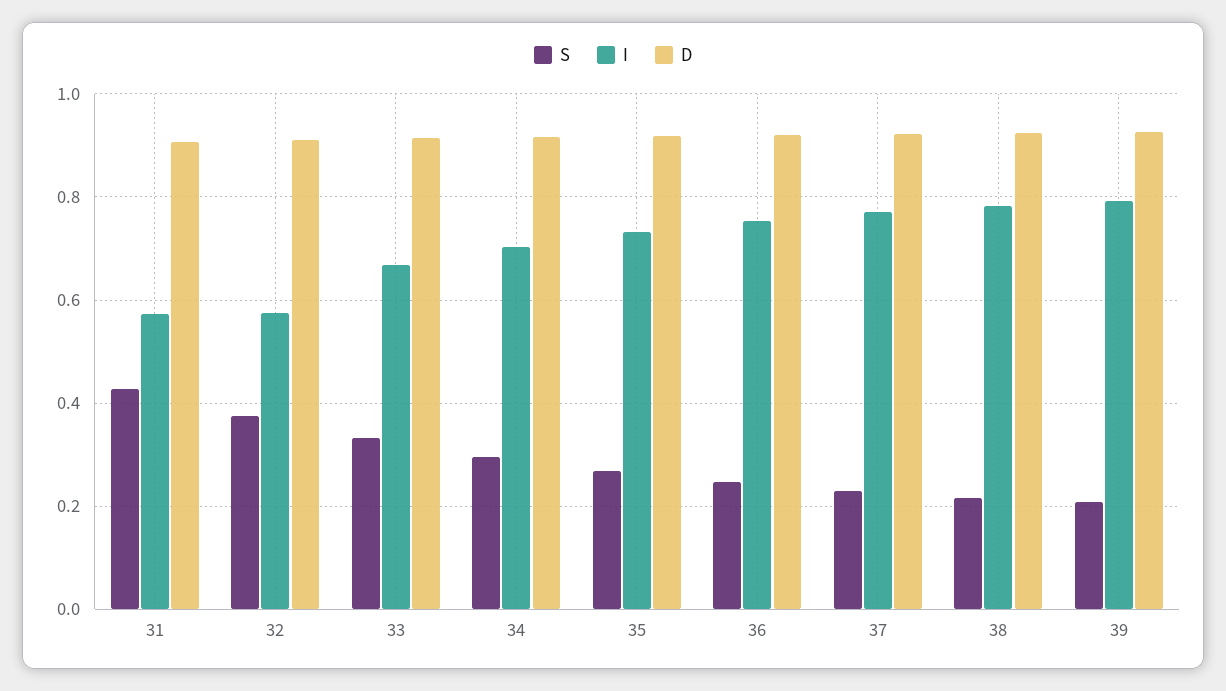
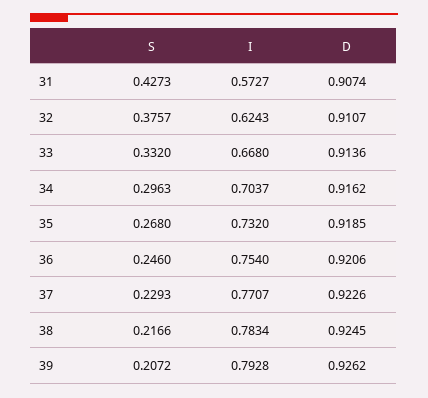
  {
    "S": {
      "31": 0.4273,
      "32": 0.3757,
      "33": 0.332,
      "34": 0.2963,
      "35": 0.268,
      "36": 0.246,
      "37": 0.2293,
      "38": 0.2166,
      "39": 0.2072
    },
    "I": {
      "31": 0.5727,
-     "32": 0.58,
+     "32": 0.6243,
      "33": 0.668,
      "34": 0.7037,
      "35": 0.732,
      "36": 0.754,
      "37": 0.7707,
      "38": 0.7834,
      "39": 0.7928
    },
    "D": {
      "31": 0.9074,
      "32": 0.9107,
      "33": 0.9136,
      "34": 0.9162,
      "35": 0.9185,
      "36": 0.9206,
      "37": 0.9226,
      "38": 0.9245,
      "39": 0.9262
    }
  }

